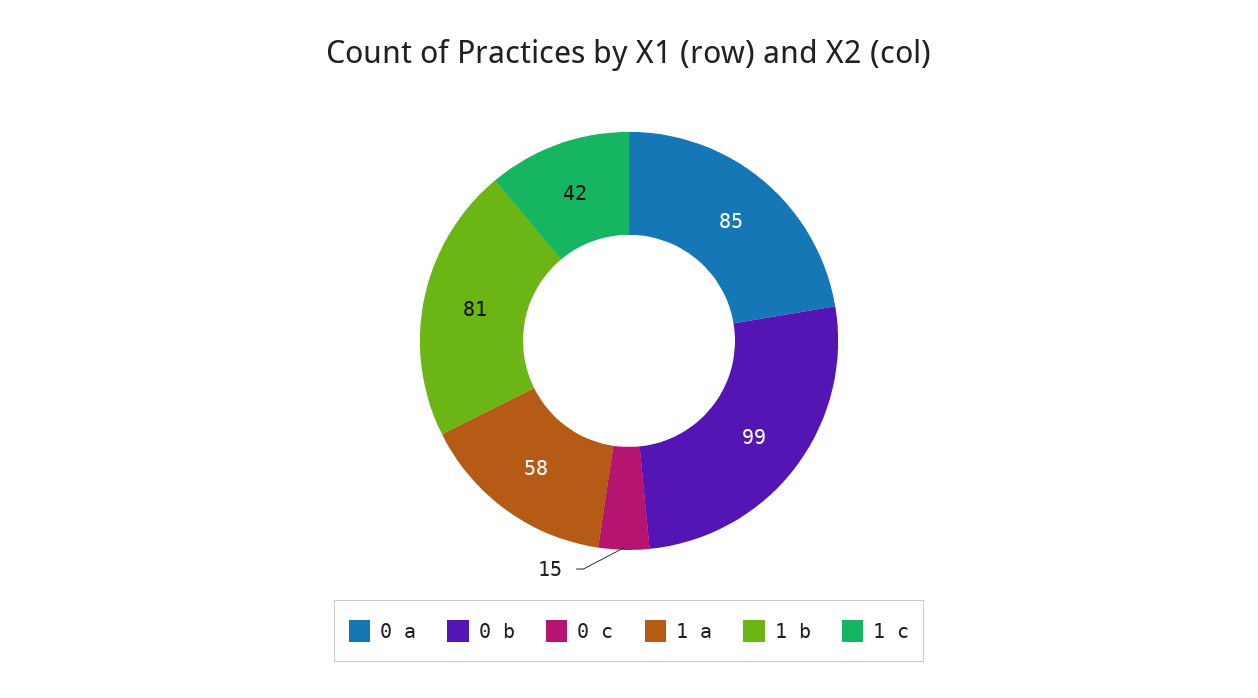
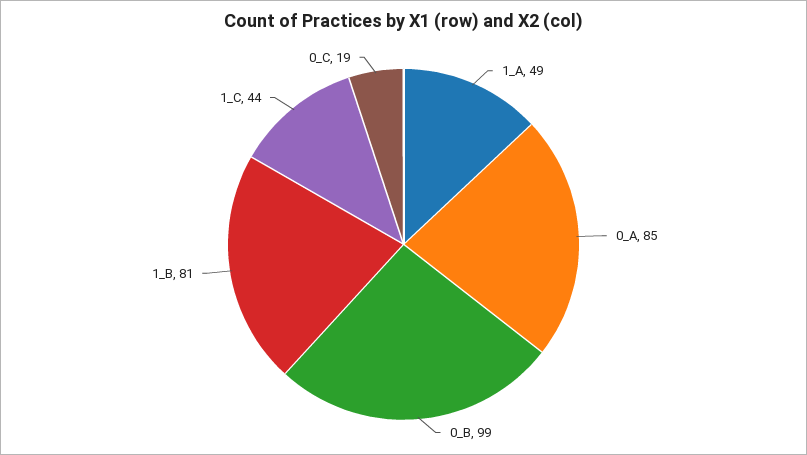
  {
    "0 a": 85,
    "0 b": 99,
-   "0 c": 15,
+   "0 c": 19,
-   "1 a": 58,
+   "1 a": 49,
    "1 b": 81,
-   "1 c": 42
+   "1 c": 44
  }

